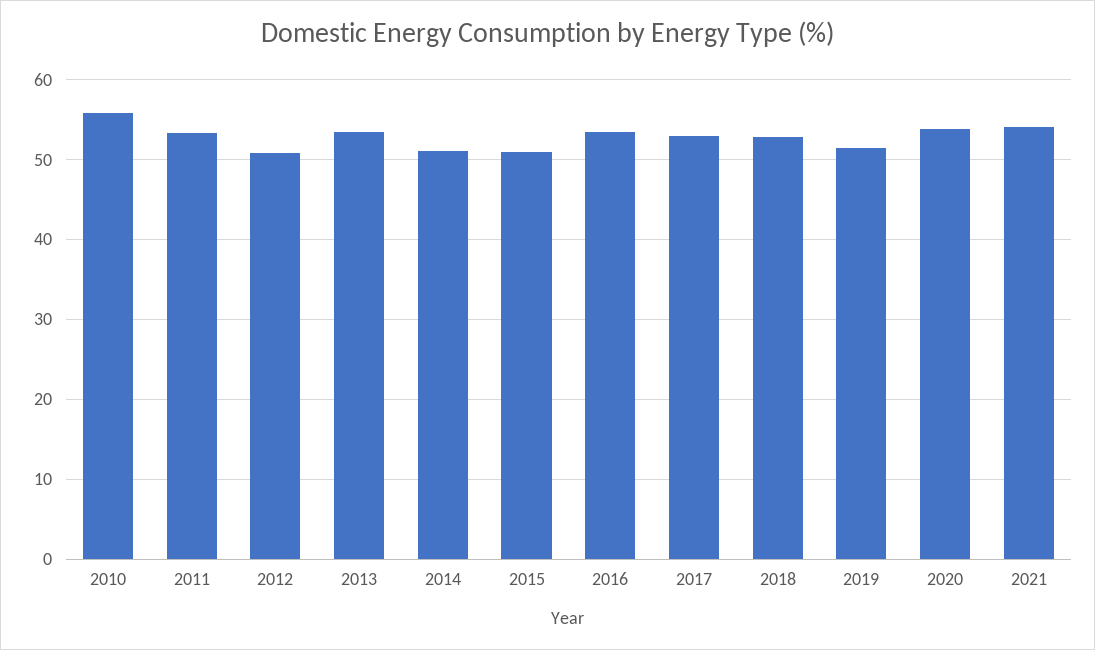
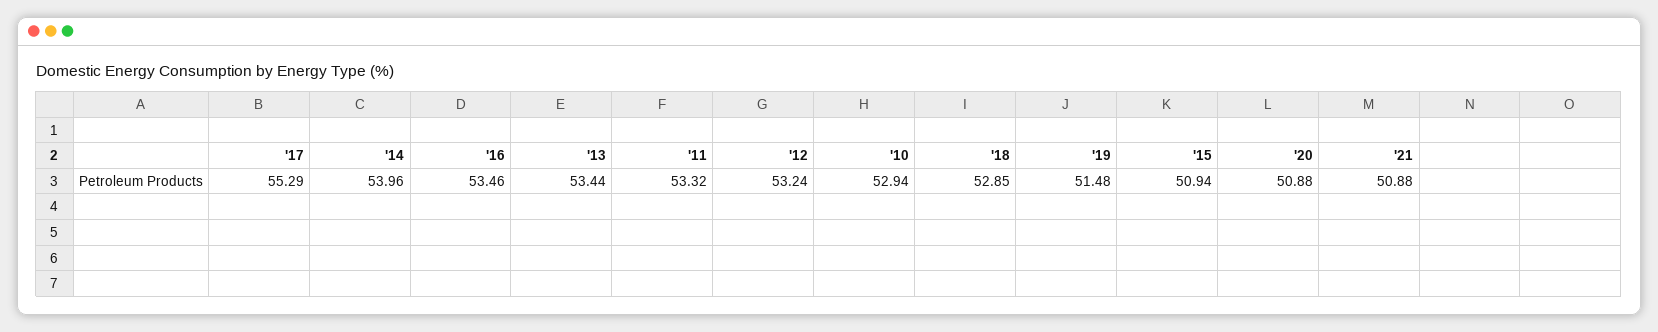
  {
-   "2010": 56,
+   "2010": 52.94,
    "2011": 53.32,
-   "2012": 51,
+   "2012": 53.24,
    "2013": 53.44,
-   "2014": 51,
+   "2014": 53.96,
    "2015": 50.94,
    "2016": 53.46,
-   "2017": 53,
+   "2017": 55.29,
    "2018": 52.85,
    "2019": 51.48,
-   "2020": 54,
+   "2020": 50.88,
-   "2021": 54
+   "2021": 50.88
  }

